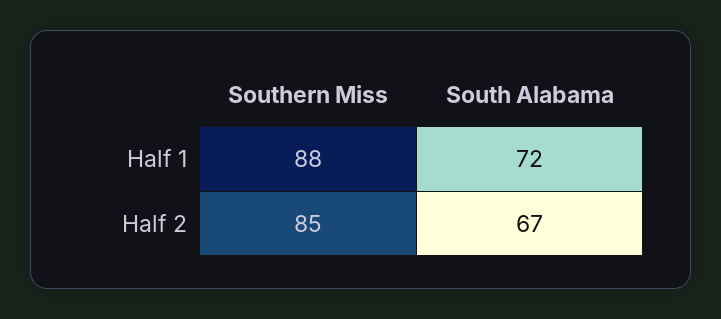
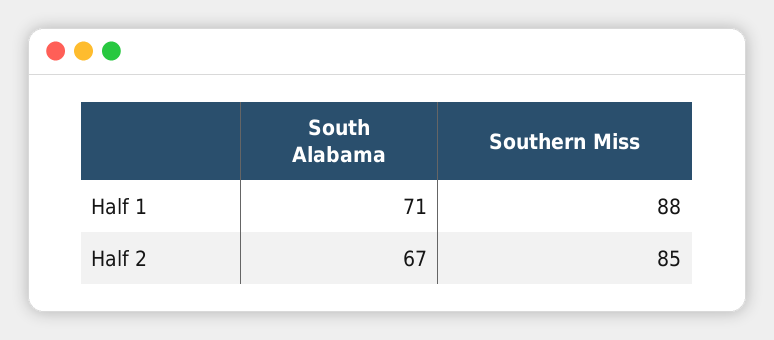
  {
    "Southern Miss": {
      "Half 1": 88,
      "Half 2": 85
    },
    "South Alabama": {
-     "Half 1": 72,
+     "Half 1": 71,
      "Half 2": 67
    }
  }

